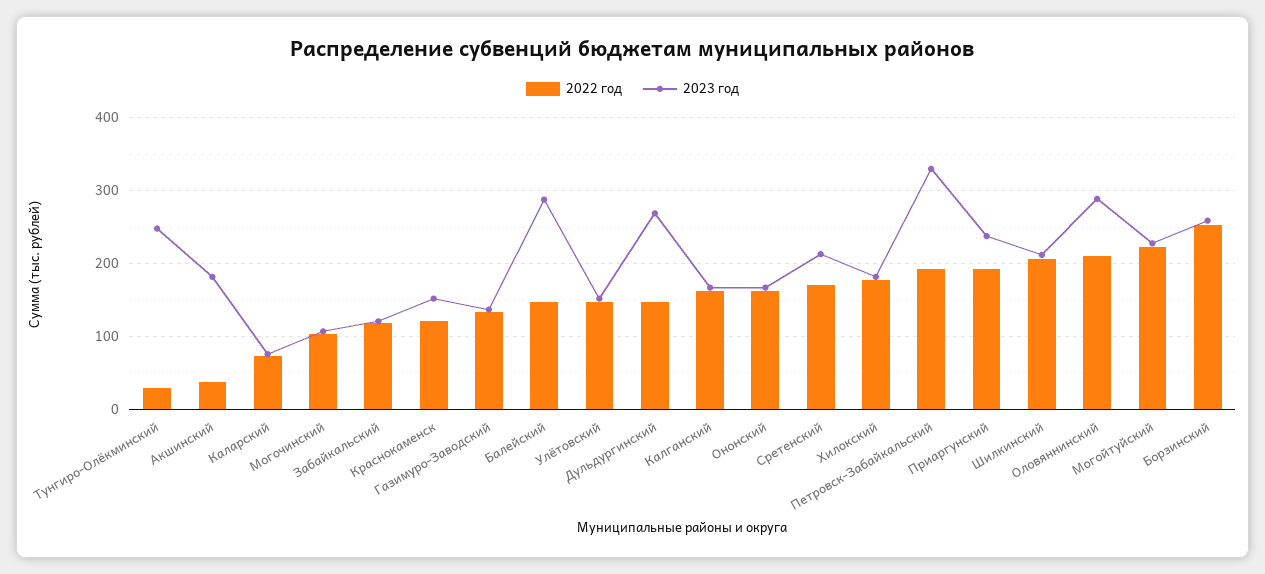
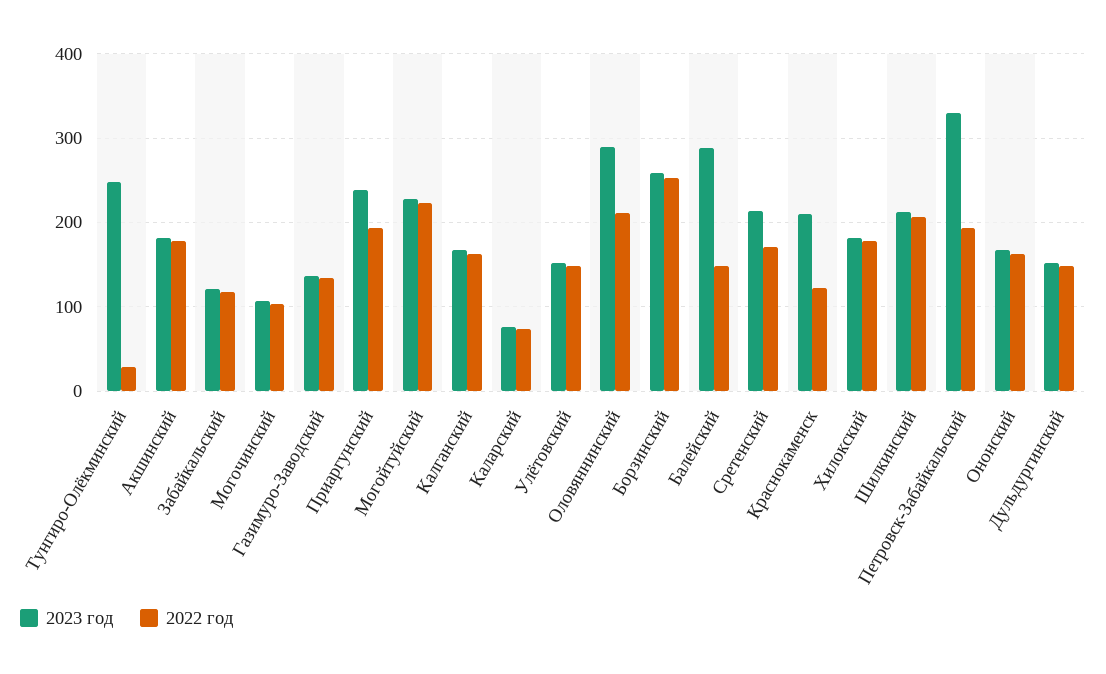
  {
    "2022 год": {
      "Тунгиро-Олёкминский": 30,
-     "Акшинский": 40,
+     "Акшинский": 180,
      "Каларский": 70,
      "Могочинский": 100,
      "Забайкальский": 120,
      "Краснокаменск": 120,
      "Газимуро-Заводский": 130,
      "Балейский": 150,
      "Улётовский": 150,
      "Дульдургинский": 150,
      "Калганский": 160,
      "Ононский": 160,
      "Сретенский": 170,
      "Хилокский": 180,
      "Петровск-Забайкальский": 190,
      "Приаргунский": 190,
      "Шилкинский": 210,
      "Оловяннинский": 210,
      "Могойтуйский": 220,
      "Борзинский": 250
    },
    "2023 год": {
      "Тунгиро-Олёкминский": 250,
      "Акшинский": 180,
      "Каларский": 80,
      "Могочинский": 110,
      "Забайкальский": 120,
-     "Краснокаменск": 150,
+     "Краснокаменск": 210,
      "Газимуро-Заводский": 140,
      "Балейский": 290,
      "Улётовский": 150,
-     "Дульдургинский": 270,
+     "Дульдургинский": 150,
      "Калганский": 170,
      "Ононский": 170,
      "Сретенский": 210,
      "Хилокский": 180,
      "Петровск-Забайкальский": 330,
      "Приаргунский": 240,
      "Шилкинский": 210,
      "Оловяннинский": 290,
      "Могойтуйский": 230,
      "Борзинский": 260
    }
  }

